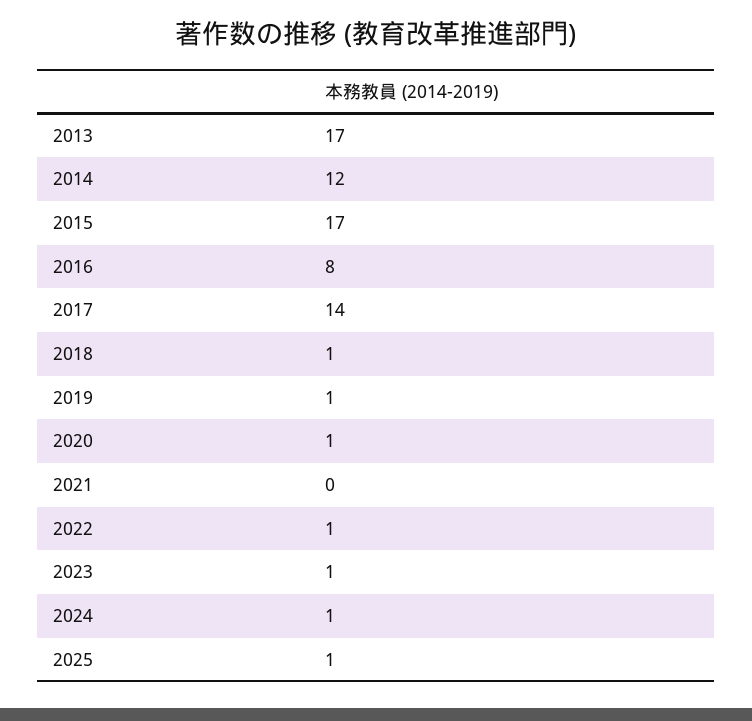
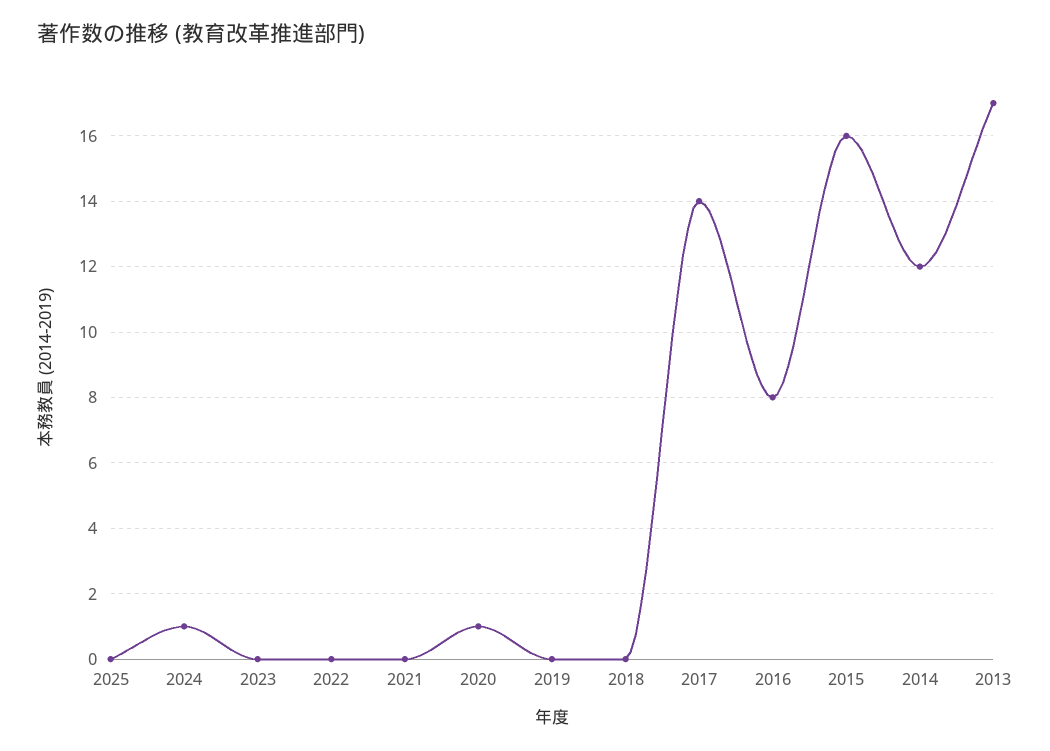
  {
    "2013": 17,
    "2014": 12,
-   "2015": 17,
+   "2015": 16,
    "2016": 8,
    "2017": 14,
-   "2018": 1,
+   "2018": 0,
-   "2019": 1,
+   "2019": 0,
    "2020": 1,
    "2021": 0,
-   "2022": 1,
+   "2022": 0,
-   "2023": 1,
+   "2023": 0,
    "2024": 1,
-   "2025": 1
+   "2025": 0
  }

